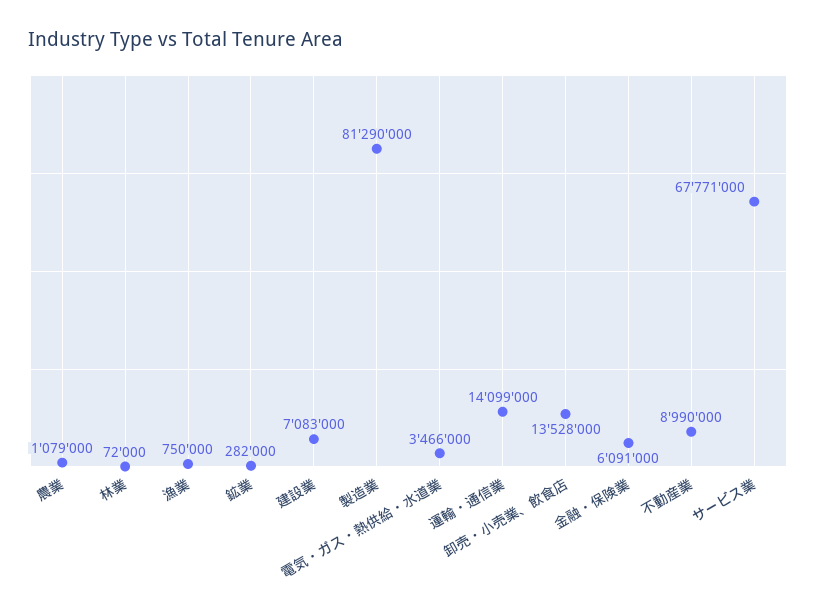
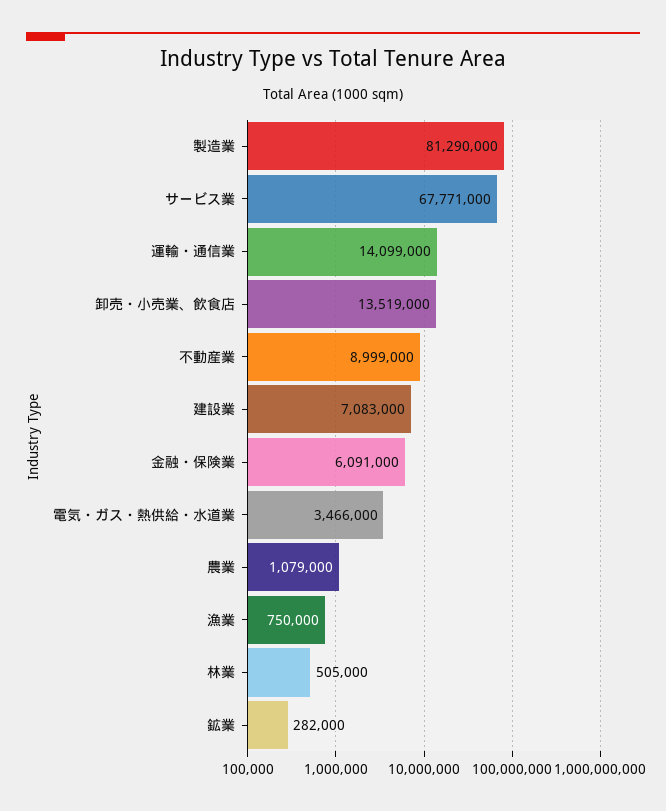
  {
    "農業": 1079000,
-   "林業": 72000,
+   "林業": 505000,
    "漁業": 750000,
    "鉱業": 282000,
    "建設業": 7083000,
    "製造業": 81290000,
    "電気・ガス・熱供給・水道業": 3466000,
    "運輸・通信業": 14099000,
-   "卸売・小売業、飲食店": 13528000,
+   "卸売・小売業、飲食店": 13519000,
    "金融・保険業": 6091000,
-   "不動産業": 8990000,
+   "不動産業": 8999000,
    "サービス業": 67771000
  }

